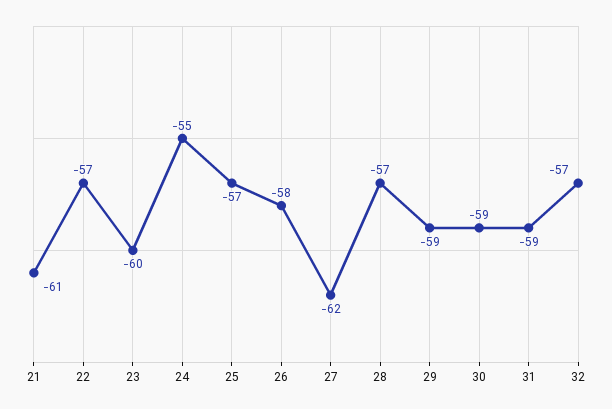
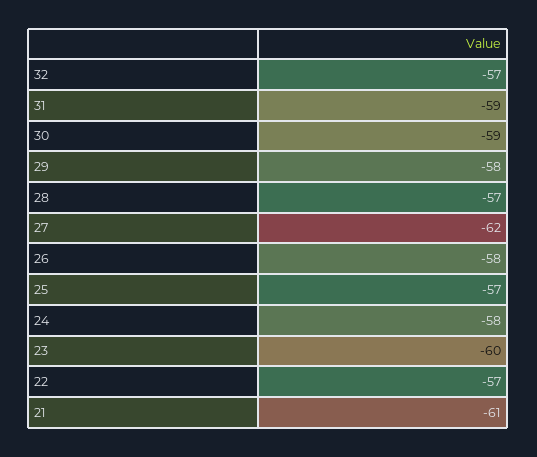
  {
    "21": -61,
    "22": -57,
    "23": -60,
-   "24": -55,
+   "24": -58,
    "25": -57,
    "26": -58,
    "27": -62,
    "28": -57,
-   "29": -59,
+   "29": -58,
    "30": -59,
    "31": -59,
    "32": -57
  }

